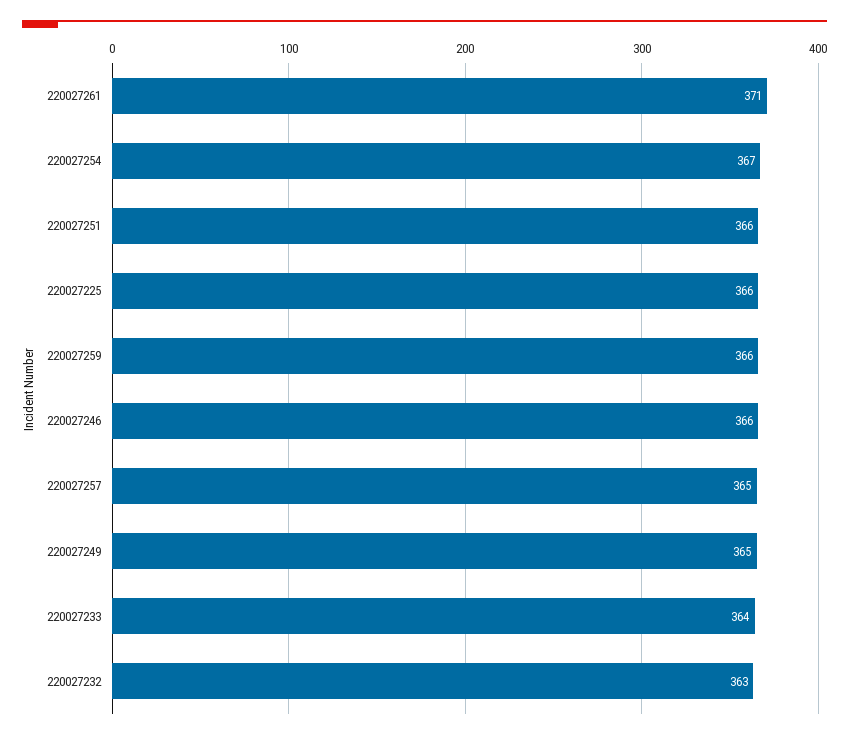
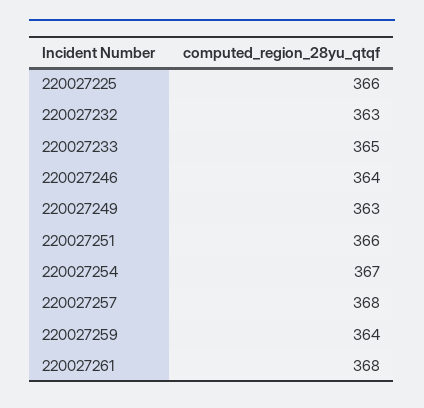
  {
-   "220027261": 371,
+   "220027261": 368,
    "220027254": 367,
    "220027251": 366,
    "220027225": 366,
-   "220027259": 366,
+   "220027259": 364,
-   "220027246": 366,
+   "220027246": 364,
-   "220027257": 365,
+   "220027257": 368,
-   "220027249": 365,
+   "220027249": 363,
-   "220027233": 364,
+   "220027233": 365,
    "220027232": 363
  }

